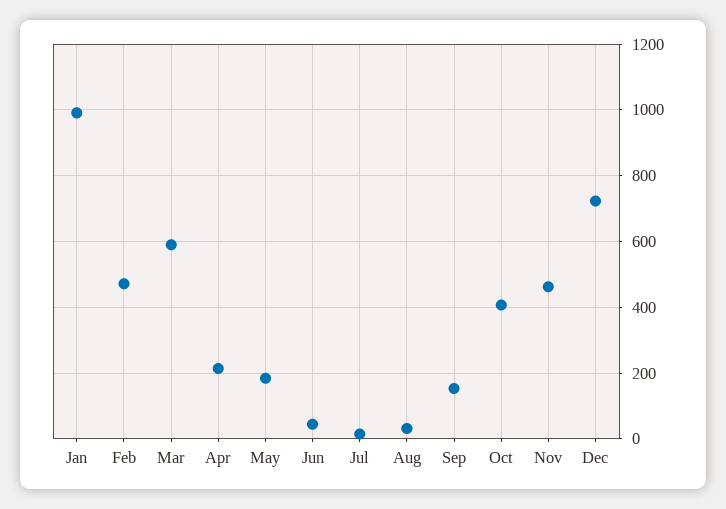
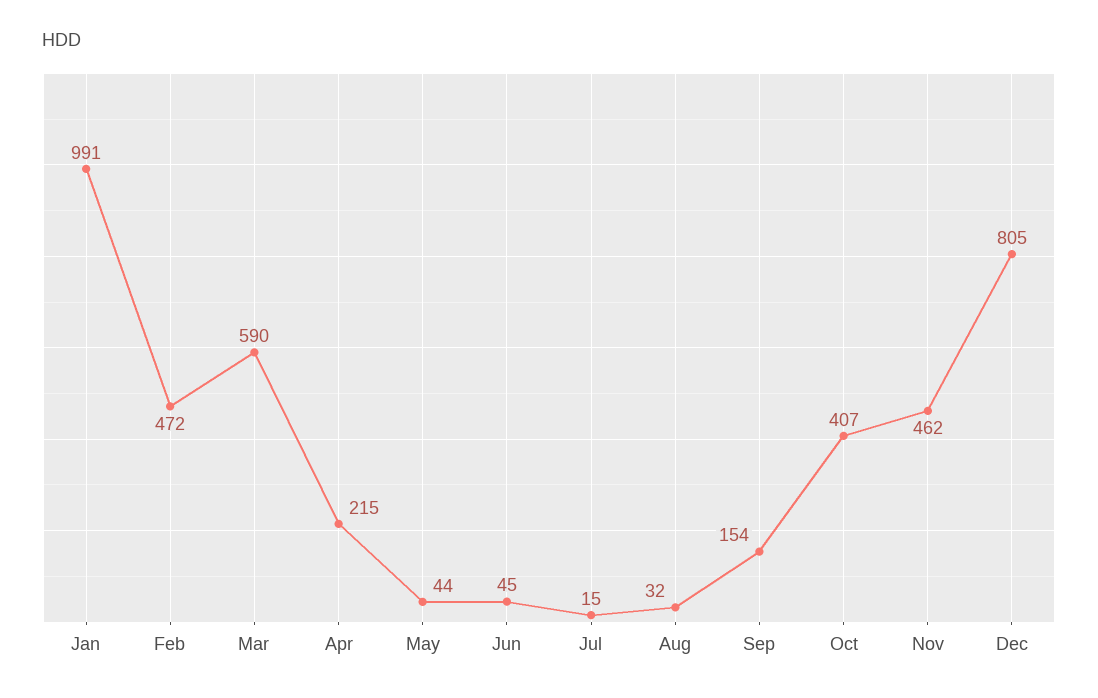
  {
    "Jan": 991,
    "Feb": 472,
    "Mar": 590,
    "Apr": 215,
-   "May": 180,
+   "May": 44,
    "Jun": 45,
    "Jul": 15,
    "Aug": 32,
    "Sep": 154,
    "Oct": 407,
    "Nov": 462,
-   "Dec": 720
+   "Dec": 805
  }

